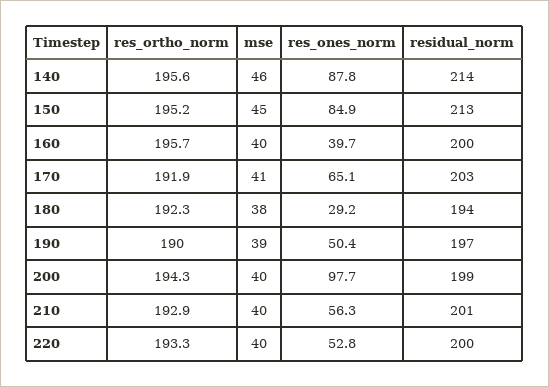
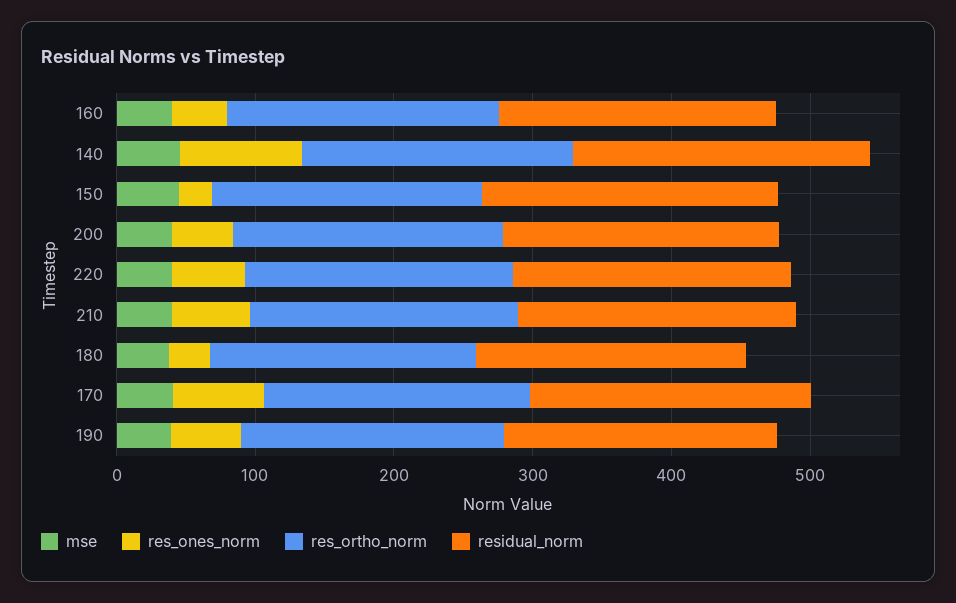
  {
    "res_ortho_norm": {
      "140": 195.6,
      "150": 195.2,
      "160": 195.7,
      "170": 191.9,
      "180": 192.3,
      "190": 190,
      "200": 194.3,
      "210": 192.9,
      "220": 193.3
    },
    "mse": {
      "140": 46,
      "150": 45,
      "160": 40,
      "170": 41,
      "180": 38,
      "190": 39,
      "200": 40,
      "210": 40,
      "220": 40
    },
    "res_ones_norm": {
      "140": 87.8,
-     "150": 84.9,
+     "150": 20,
      "160": 39.7,
      "170": 65.1,
      "180": 29.2,
      "190": 50.4,
-     "200": 97.7,
+     "200": 40,
      "210": 56.3,
      "220": 52.8
    },
    "residual_norm": {
      "140": 214,
      "150": 213,
      "160": 200,
      "170": 203,
      "180": 194,
      "190": 197,
      "200": 199,
      "210": 201,
      "220": 200
    }
  }

